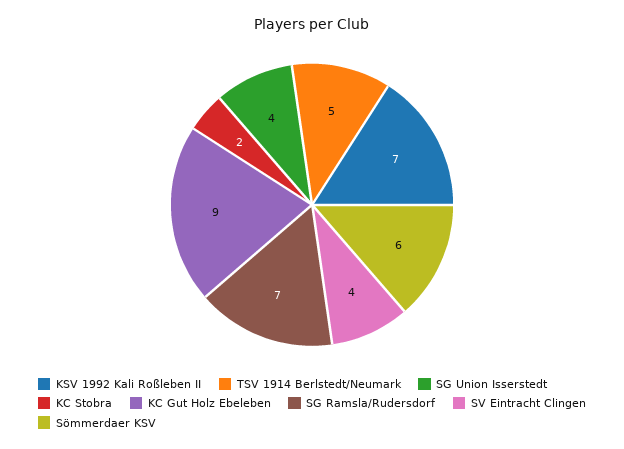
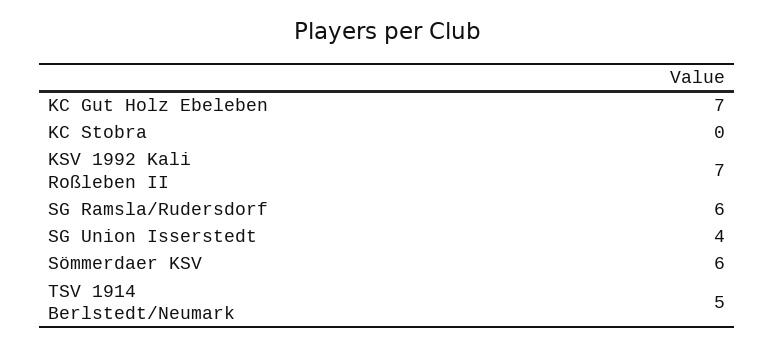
  {
    "KSV 1992 Kali Roßleben II": 7,
    "TSV 1914 Berlstedt/Neumark": 5,
    "SG Union Isserstedt": 4,
-   "KC Stobra": 2,
+   "KC Stobra": 0,
-   "KC Gut Holz Ebeleben": 9,
+   "KC Gut Holz Ebeleben": 7,
-   "SG Ramsla/Rudersdorf": 7,
+   "SG Ramsla/Rudersdorf": 6,
-   "SV Eintracht Clingen": 4,
    "Sömmerdaer KSV": 6
  }

